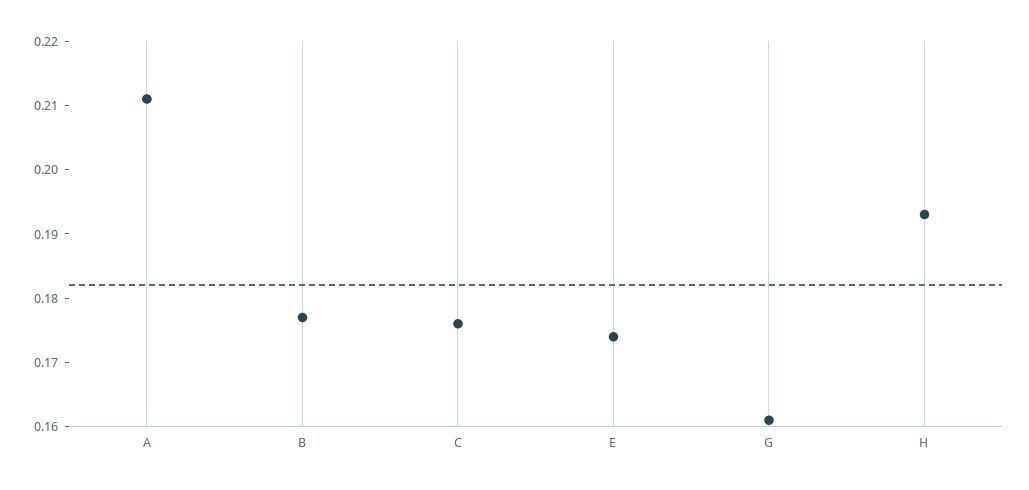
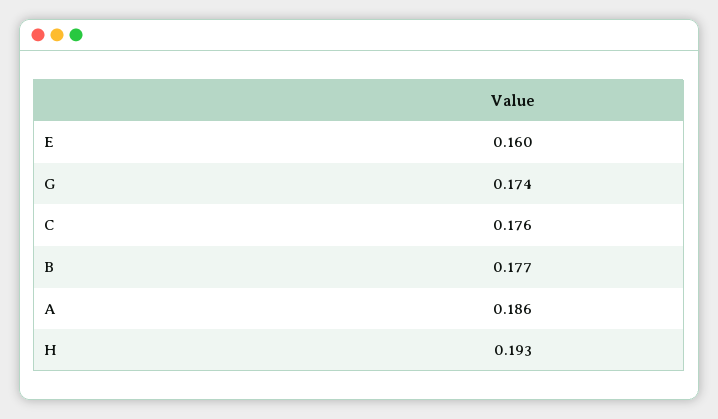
  {
-   "A": 0.21,
+   "A": 0.186,
    "B": 0.177,
    "C": 0.176,
-   "E": 0.175,
+   "E": 0.16,
-   "G": 0.16,
+   "G": 0.174,
    "H": 0.193
  }

